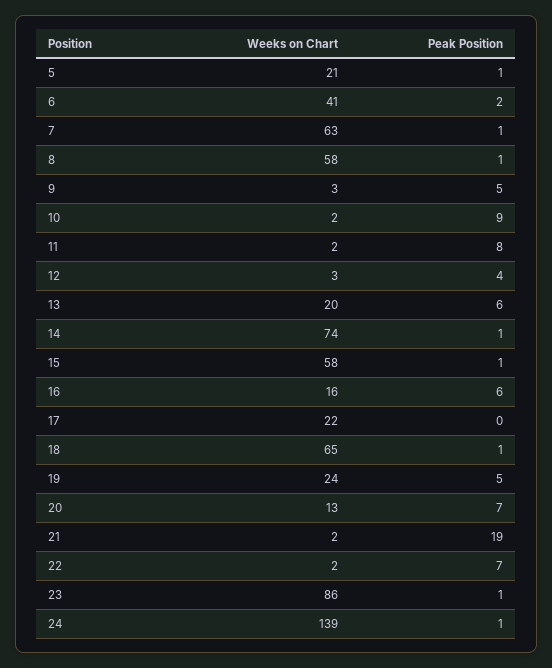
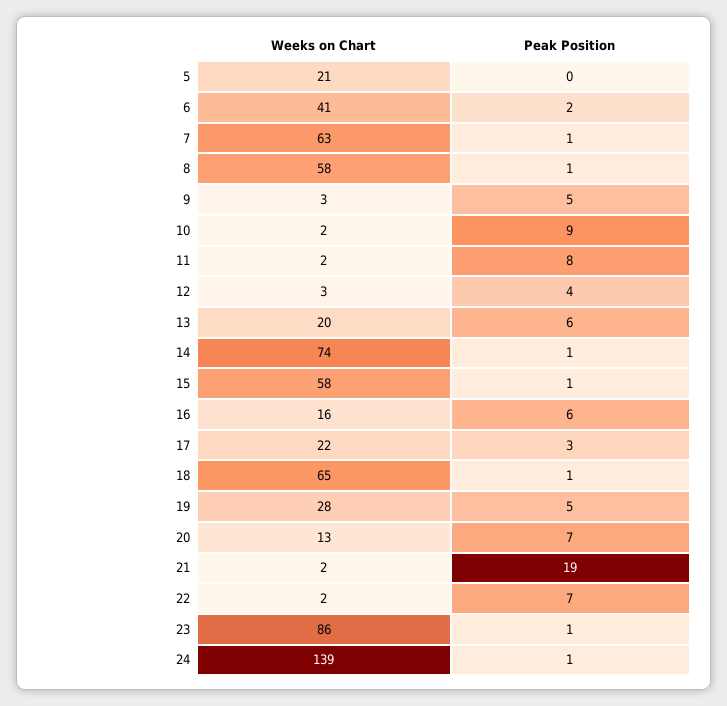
  {
    "Weeks on Chart": {
      "5": 21,
      "6": 41,
      "7": 63,
      "8": 58,
      "9": 3,
      "10": 2,
      "11": 2,
      "12": 3,
      "13": 20,
      "14": 74,
      "15": 58,
      "16": 16,
      "17": 22,
      "18": 65,
-     "19": 24,
+     "19": 28,
      "20": 13,
      "21": 2,
      "22": 2,
      "23": 86,
      "24": 139
    },
    "Peak Position": {
-     "5": 1,
+     "5": 0,
      "6": 2,
      "7": 1,
      "8": 1,
      "9": 5,
      "10": 9,
      "11": 8,
      "12": 4,
      "13": 6,
      "14": 1,
      "15": 1,
      "16": 6,
-     "17": 0,
+     "17": 3,
      "18": 1,
      "19": 5,
      "20": 7,
      "21": 19,
      "22": 7,
      "23": 1,
      "24": 1
    }
  }

